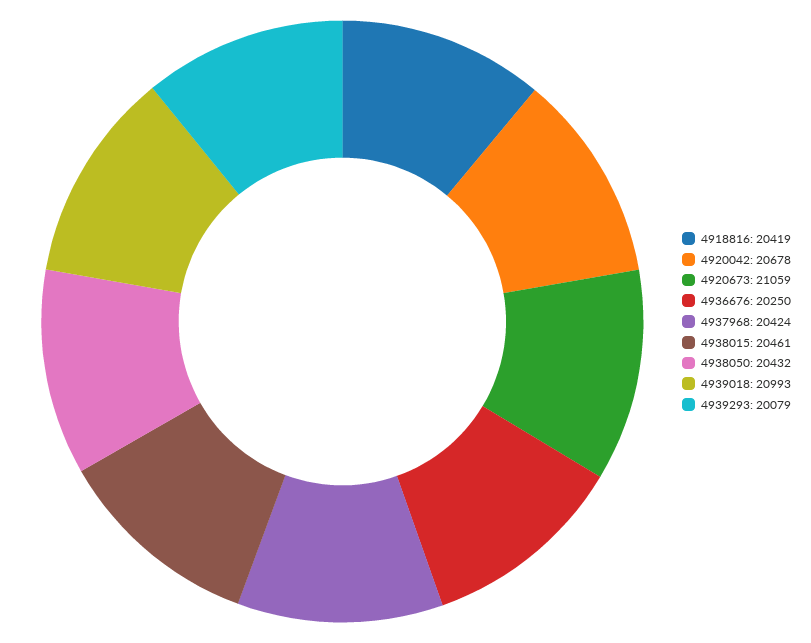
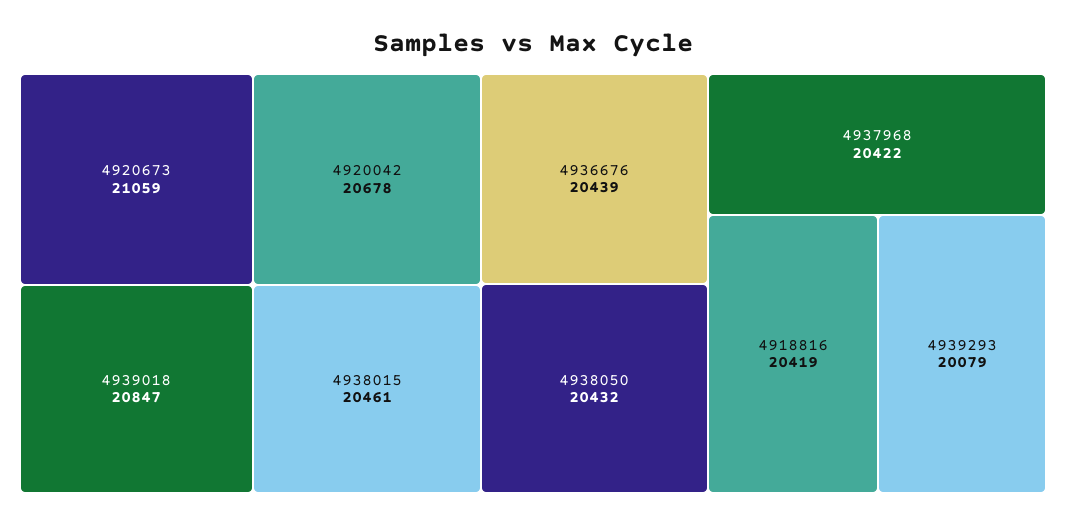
  {
    "4918816": 20419,
    "4920042": 20678,
    "4920673": 21059,
-   "4936676": 20250,
+   "4936676": 20439,
-   "4937968": 20424,
+   "4937968": 20422,
    "4938015": 20461,
    "4938050": 20432,
-   "4939018": 20993,
+   "4939018": 20847,
    "4939293": 20079
  }

